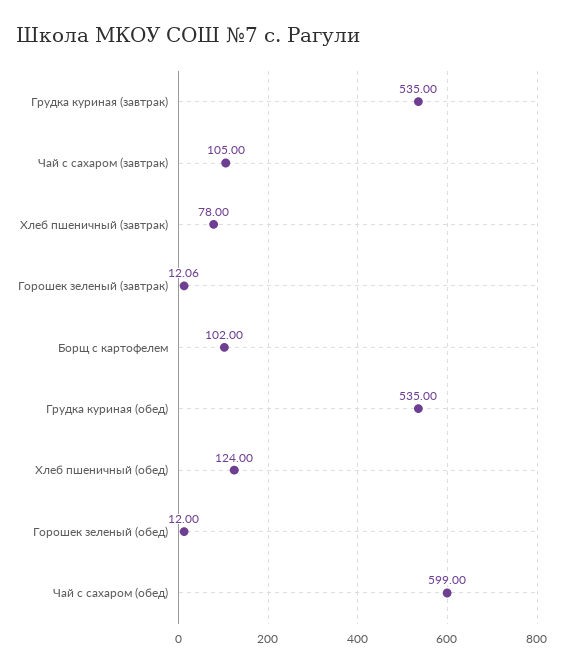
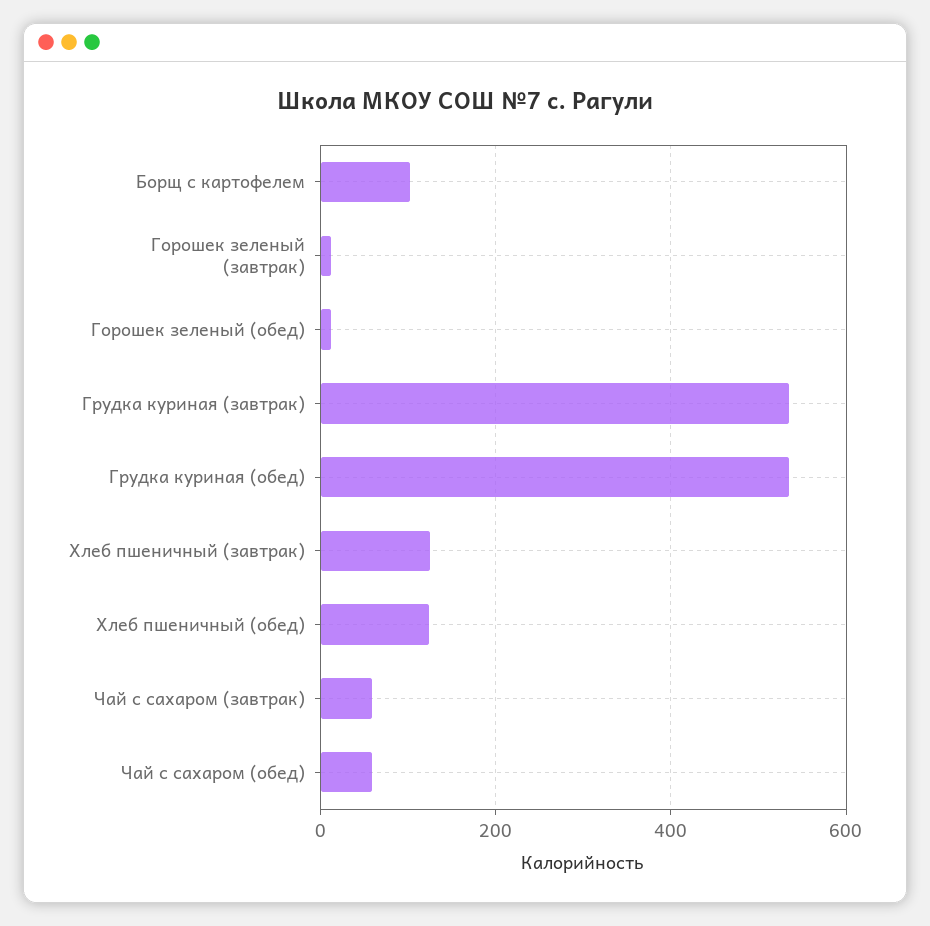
  {
    "Грудка куриная (завтрак)": 535,
-   "Чай с сахаром (завтрак)": 105,
+   "Чай с сахаром (завтрак)": 60,
-   "Хлеб пшеничный (завтрак)": 78,
+   "Хлеб пшеничный (завтрак)": 120,
    "Горошек зеленый (завтрак)": 12.06,
    "Борщ с картофелем": 102,
    "Грудка куриная (обед)": 535,
    "Хлеб пшеничный (обед)": 124,
    "Горошек зеленый (обед)": 12,
-   "Чай с сахаром (обед)": 599
+   "Чай с сахаром (обед)": 60
  }

